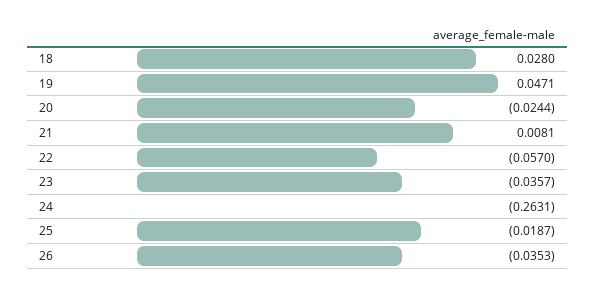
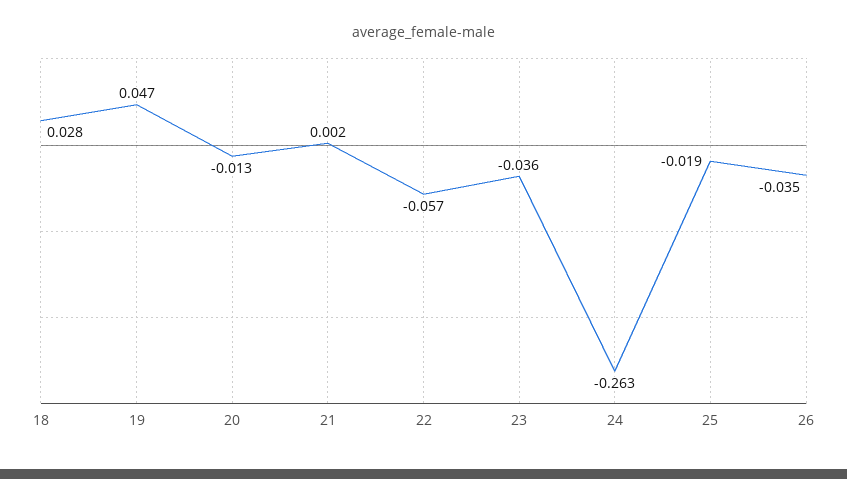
  {
    "18": 0.028,
    "19": 0.0471,
-   "20": -0.0244,
+   "20": -0.013,
-   "21": 0.0081,
+   "21": 0.002,
    "22": -0.057,
    "23": -0.0357,
    "24": -0.2631,
    "25": -0.0187,
    "26": -0.0353
  }

